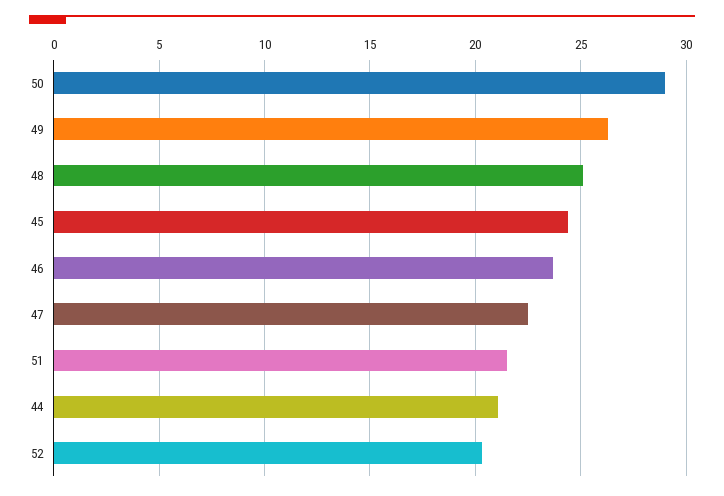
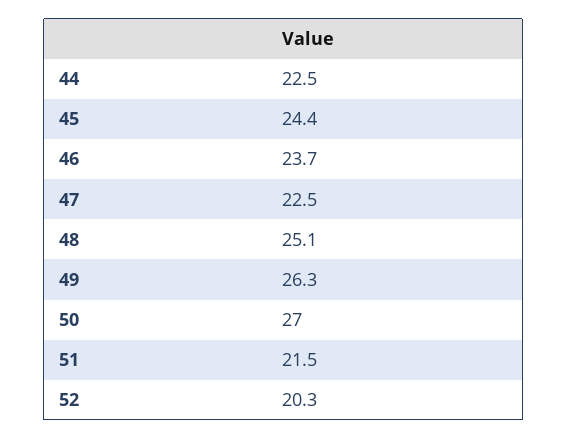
  {
-   "50": 29,
+   "50": 27,
    "49": 26.3,
    "48": 25.1,
    "45": 24.4,
    "46": 23.7,
    "47": 22.5,
    "51": 21.5,
-   "44": 21,
+   "44": 22.5,
    "52": 20.3
  }

